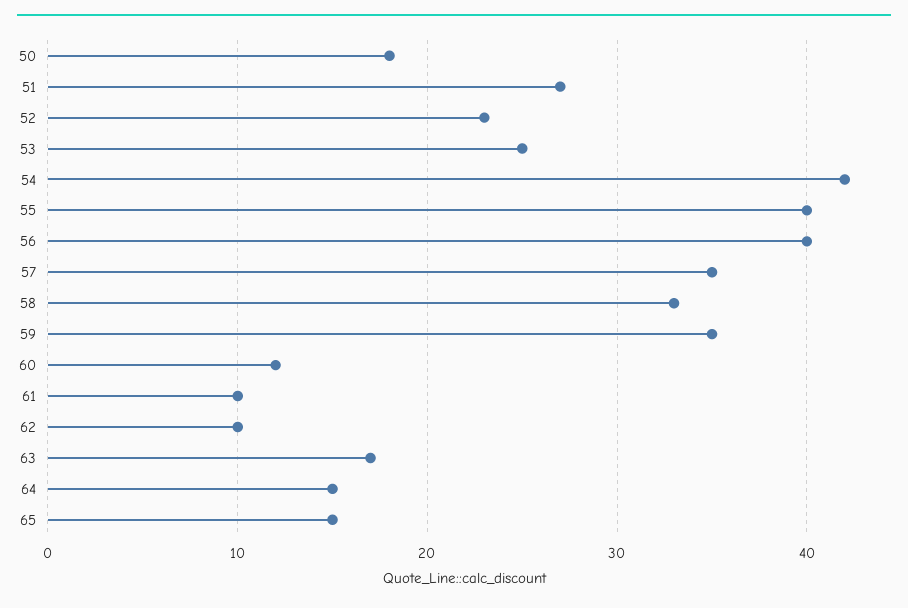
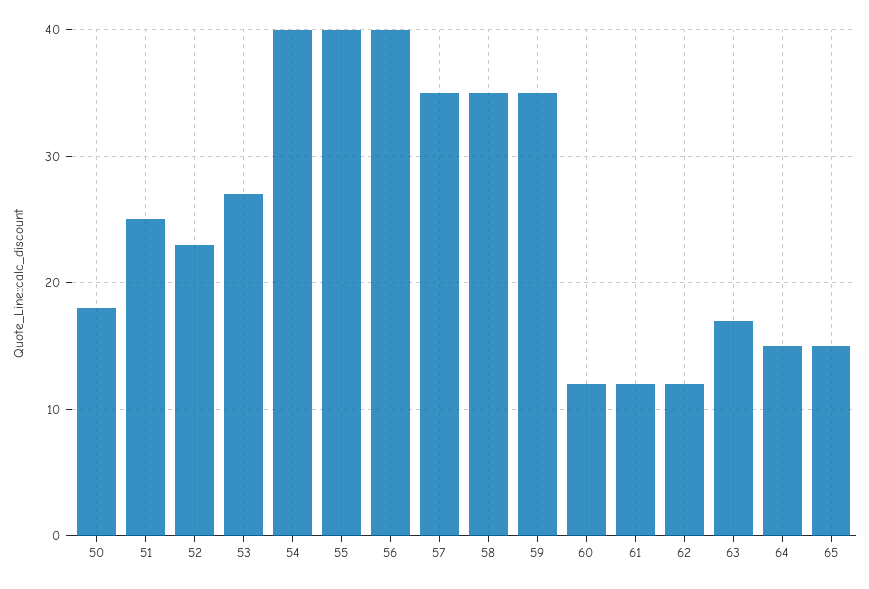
  {
    "50": 18,
-   "51": 27,
+   "51": 25,
    "52": 23,
-   "53": 25,
+   "53": 27,
-   "54": 42,
+   "54": 40,
    "55": 40,
    "56": 40,
    "57": 35,
-   "58": 33,
+   "58": 35,
    "59": 35,
    "60": 12,
-   "61": 10,
+   "61": 12,
-   "62": 10,
+   "62": 12,
    "63": 17,
    "64": 15,
    "65": 15
  }

